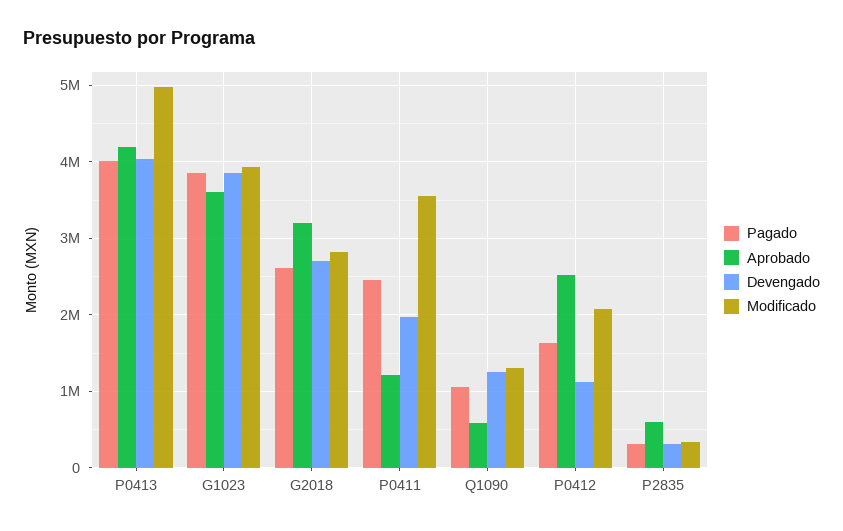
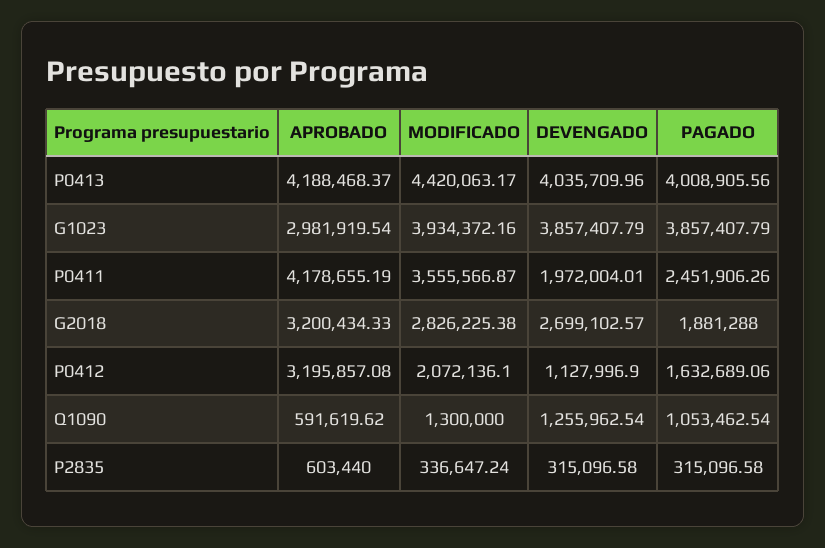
  {
    "Pagado": {
      "P0413": 4008905.56,
      "G1023": 3857407.79,
-     "G2018": 2600000,
+     "G2018": 1881288,
      "P0411": 2451906.26,
      "Q1090": 1053462.54,
      "P0412": 1632689.06,
      "P2835": 315096.58
    },
    "Aprobado": {
      "P0413": 4188468.37,
-     "G1023": 3600000,
+     "G1023": 2981919.54,
      "G2018": 3200434.33,
-     "P0411": 1200000,
+     "P0411": 4178655.19,
      "Q1090": 591619.62,
-     "P0412": 2500000,
+     "P0412": 3195857.08,
      "P2835": 603440
    },
    "Devengado": {
      "P0413": 4035709.96,
      "G1023": 3857407.79,
      "G2018": 2699102.57,
      "P0411": 1972004.01,
      "Q1090": 1255962.54,
      "P0412": 1127996.9,
      "P2835": 315096.58
    },
    "Modificado": {
-     "P0413": 5000000,
+     "P0413": 4420063.17,
      "G1023": 3934372.16,
      "G2018": 2826225.38,
      "P0411": 3555566.87,
      "Q1090": 1300000,
      "P0412": 2072136.1,
      "P2835": 336647.24
    }
  }

